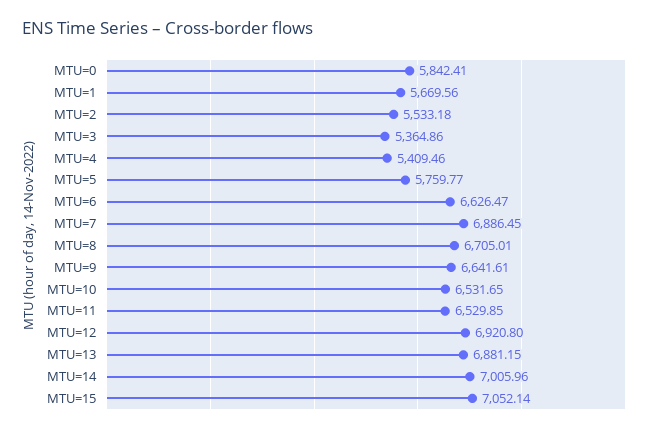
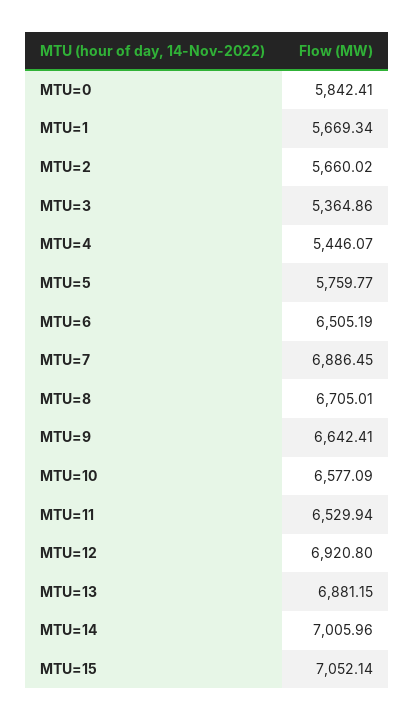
  {
    "MTU=0": 5842.41,
-   "MTU=1": 5669.56,
+   "MTU=1": 5669.34,
-   "MTU=2": 5533.18,
+   "MTU=2": 5660.02,
    "MTU=3": 5364.86,
-   "MTU=4": 5409.46,
+   "MTU=4": 5446.07,
    "MTU=5": 5759.77,
-   "MTU=6": 6626.47,
+   "MTU=6": 6505.19,
    "MTU=7": 6886.45,
    "MTU=8": 6705.01,
-   "MTU=9": 6641.61,
+   "MTU=9": 6642.41,
-   "MTU=10": 6531.65,
+   "MTU=10": 6577.09,
-   "MTU=11": 6529.85,
+   "MTU=11": 6529.94,
    "MTU=12": 6920.8,
    "MTU=13": 6881.15,
    "MTU=14": 7005.96,
    "MTU=15": 7052.14
  }

